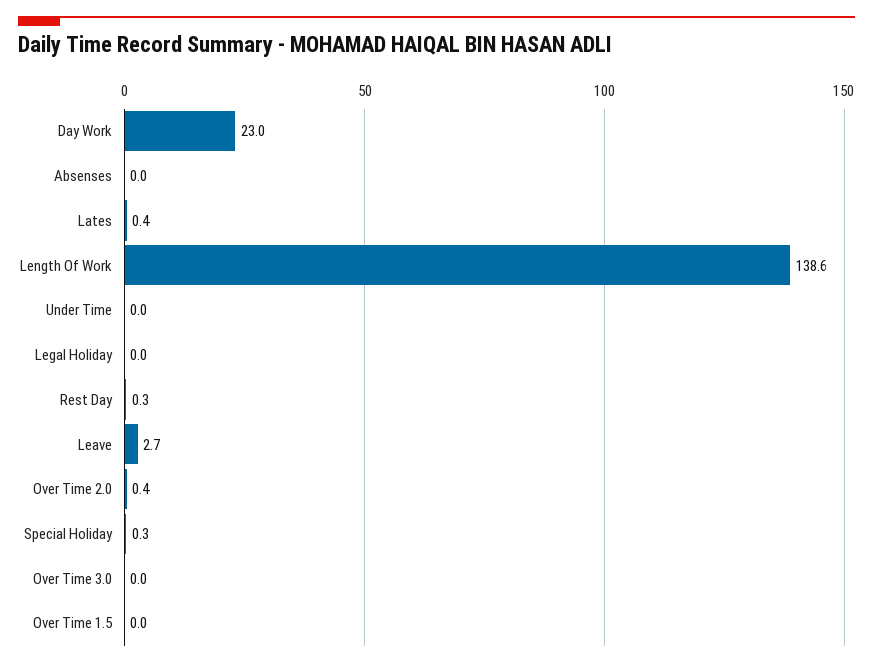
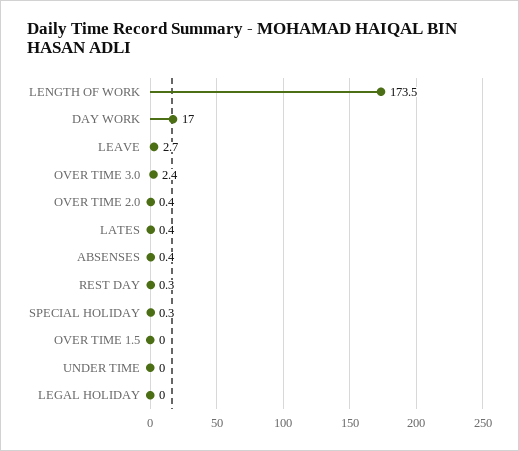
  {
-   "Day Work": 23,
+   "Day Work": 17,
-   "Absenses": 0,
+   "Absenses": 0.4,
    "Lates": 0.4,
-   "Length Of Work": 138.6,
+   "Length Of Work": 173.5,
    "Under Time": 0,
    "Legal Holiday": 0,
    "Rest Day": 0.3,
    "Leave": 2.7,
    "Over Time 2.0": 0.4,
    "Special Holiday": 0.3,
-   "Over Time 3.0": 0,
+   "Over Time 3.0": 2.4,
    "Over Time 1.5": 0
  }

